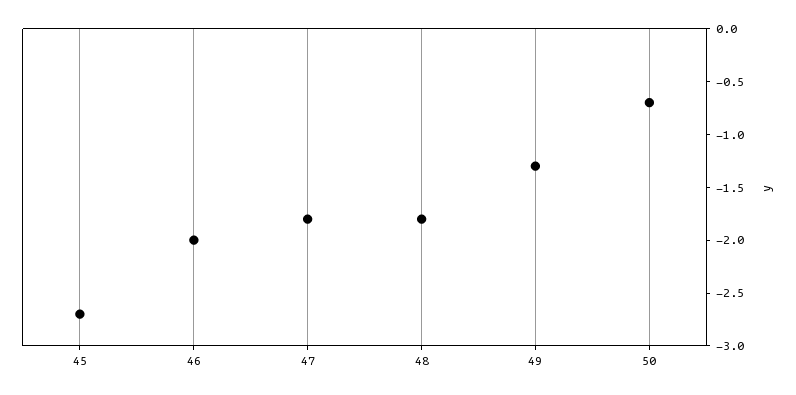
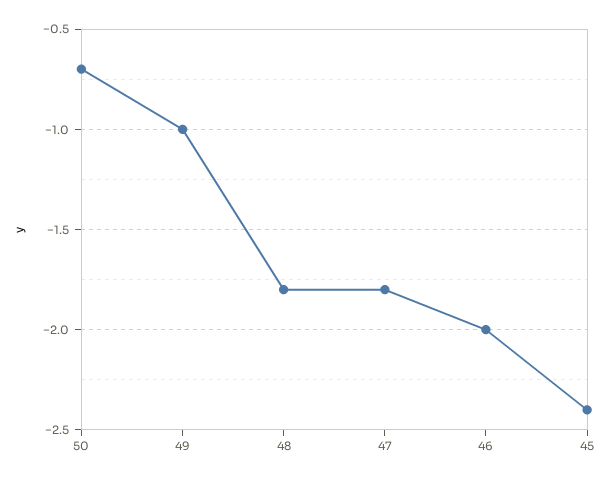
  {
-   "45": -2.7,
+   "45": -2.4,
    "46": -2,
    "47": -1.8,
    "48": -1.8,
-   "49": -1.3,
+   "49": -1,
    "50": -0.7
  }

